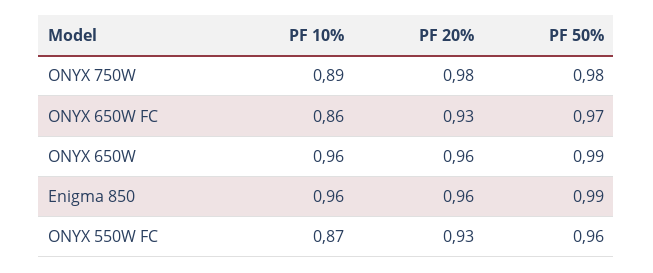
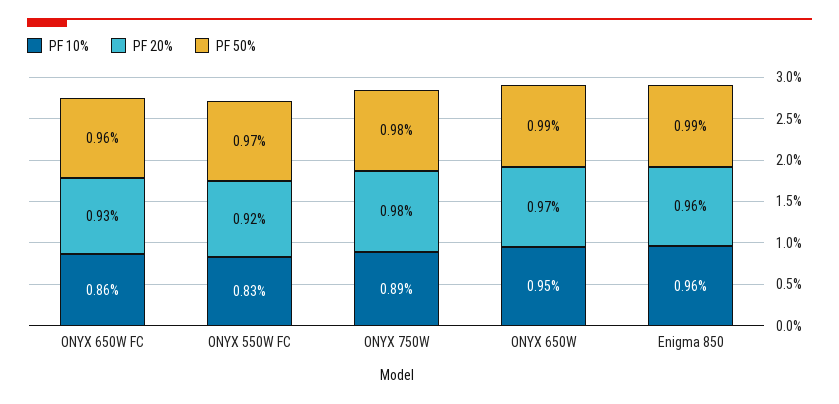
  {
    "PF 10%": {
      "ONYX 750W": 0.89,
      "ONYX 650W FC": 0.86,
-     "ONYX 650W": 0.96,
+     "ONYX 650W": 0.95,
      "Enigma 850": 0.96,
-     "ONYX 550W FC": 0.87
+     "ONYX 550W FC": 0.83
    },
    "PF 20%": {
      "ONYX 750W": 0.98,
      "ONYX 650W FC": 0.93,
-     "ONYX 650W": 0.96,
+     "ONYX 650W": 0.97,
      "Enigma 850": 0.96,
-     "ONYX 550W FC": 0.93
+     "ONYX 550W FC": 0.92
    },
    "PF 50%": {
      "ONYX 750W": 0.98,
-     "ONYX 650W FC": 0.97,
+     "ONYX 650W FC": 0.96,
      "ONYX 650W": 0.99,
      "Enigma 850": 0.99,
-     "ONYX 550W FC": 0.96
+     "ONYX 550W FC": 0.97
    }
  }

